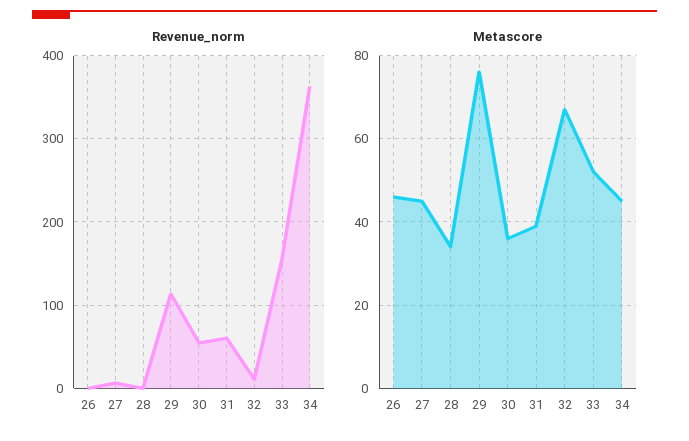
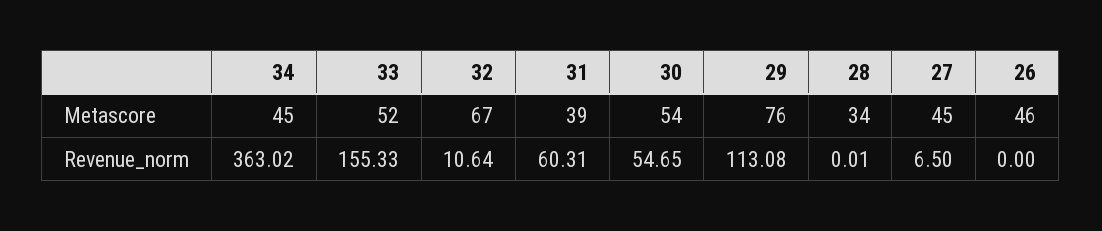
  {
    "Revenue_norm": {
      "26": 0,
      "27": 6.5,
      "28": 0.01,
      "29": 113.08,
      "30": 54.65,
      "31": 60.31,
      "32": 10.64,
      "33": 155.33,
      "34": 363.02
    },
    "Metascore": {
      "26": 46,
      "27": 45,
      "28": 34,
      "29": 76,
-     "30": 35,
+     "30": 54,
      "31": 39,
      "32": 67,
      "33": 52,
      "34": 45
    }
  }

